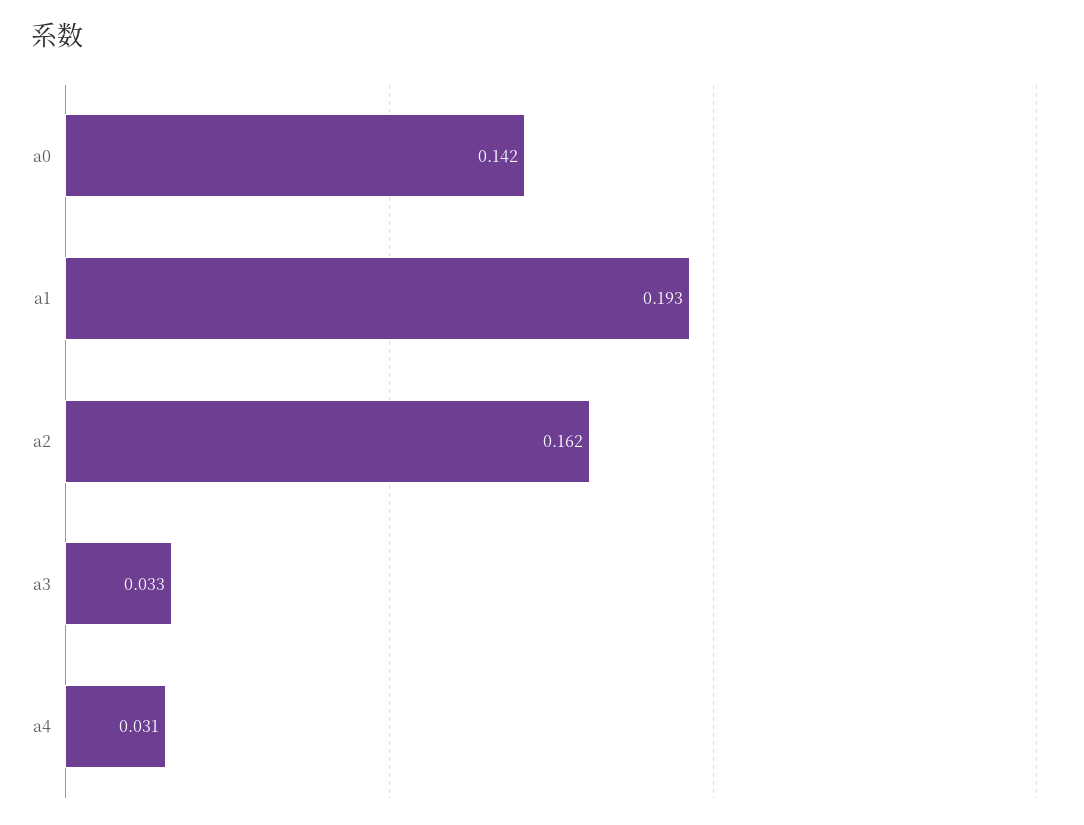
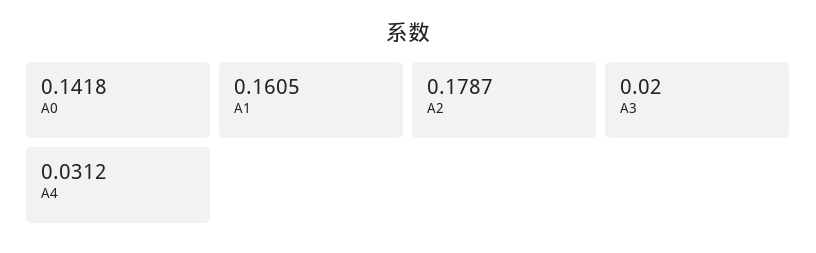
  {
    "a0": 0.1418,
-   "a1": 0.193,
+   "a1": 0.1605,
-   "a2": 0.162,
+   "a2": 0.1787,
-   "a3": 0.033,
+   "a3": 0.02,
    "a4": 0.0312
  }

